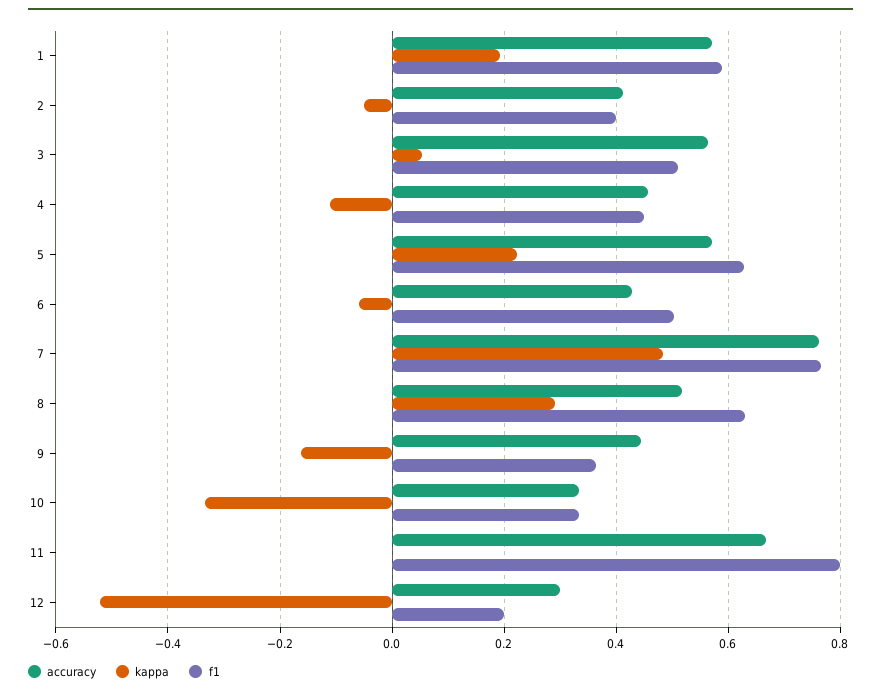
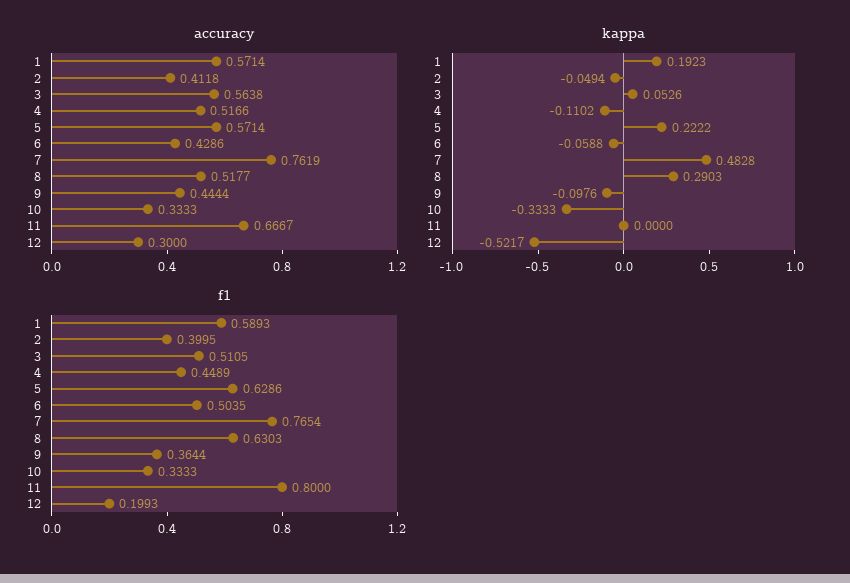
  {
    "accuracy": {
      "1": 0.5714,
      "2": 0.4118,
      "3": 0.5638,
-     "4": 0.46,
+     "4": 0.5166,
      "5": 0.5714,
      "6": 0.4286,
      "7": 0.7619,
      "8": 0.5177,
      "9": 0.4444,
      "10": 0.3333,
      "11": 0.6667,
      "12": 0.3
    },
    "kappa": {
      "1": 0.1923,
      "2": -0.0494,
      "3": 0.0526,
      "4": -0.1102,
      "5": 0.2222,
      "6": -0.0588,
      "7": 0.4828,
      "8": 0.2903,
-     "9": -0.16,
+     "9": -0.0976,
      "10": -0.3333,
      "11": 0,
      "12": -0.5217
    },
    "f1": {
      "1": 0.5893,
      "2": 0.3995,
      "3": 0.5105,
      "4": 0.4489,
      "5": 0.6286,
      "6": 0.5035,
      "7": 0.7654,
      "8": 0.6303,
      "9": 0.3644,
      "10": 0.3333,
      "11": 0.8,
      "12": 0.1993
    }
  }

